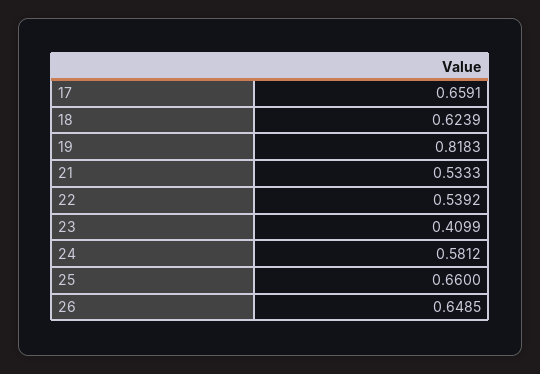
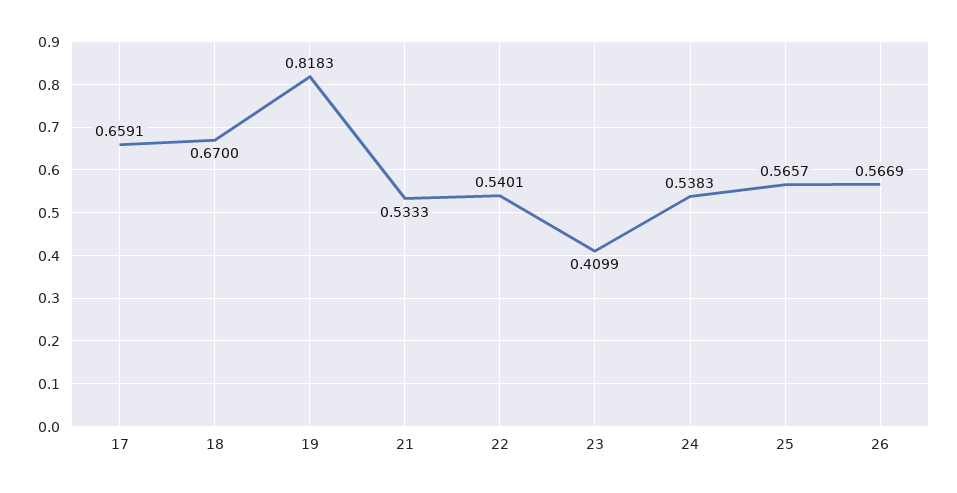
  {
    "17": 0.6591,
-   "18": 0.6239,
+   "18": 0.67,
    "19": 0.8183,
    "21": 0.5333,
-   "22": 0.5392,
+   "22": 0.5401,
    "23": 0.4099,
-   "24": 0.5812,
+   "24": 0.5383,
-   "25": 0.66,
+   "25": 0.5657,
-   "26": 0.6485
+   "26": 0.5669
  }

